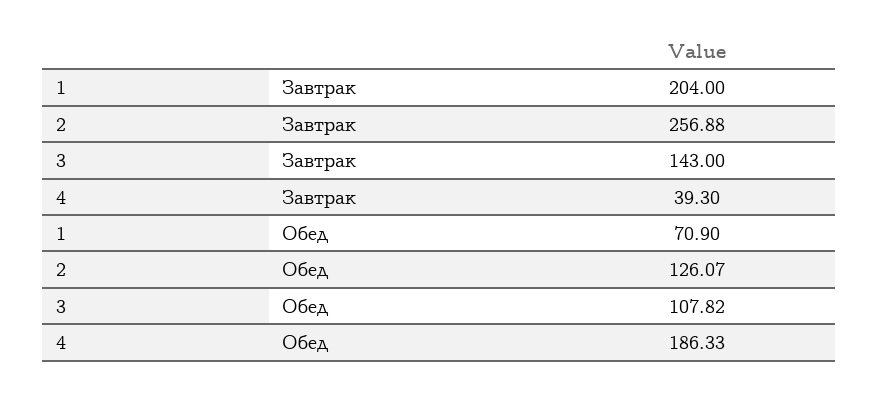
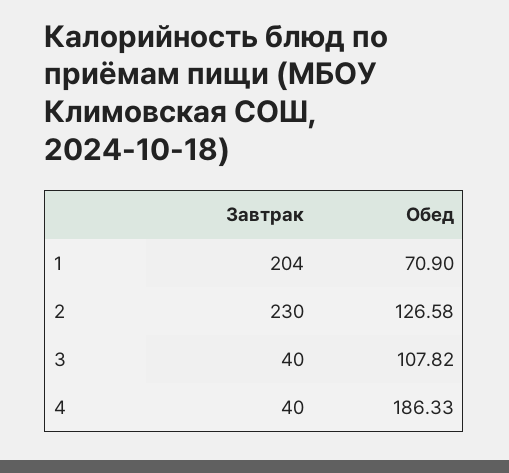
  {
    "1": {
      "Завтрак": 204,
      "Обед": 70.9
    },
    "2": {
-     "Завтрак": 256.88,
+     "Завтрак": 230,
-     "Обед": 126.07
+     "Обед": 126.58
    },
    "3": {
-     "Завтрак": 143,
+     "Завтрак": 40,
      "Обед": 107.82
    },
    "4": {
-     "Завтрак": 39.3,
+     "Завтрак": 40,
      "Обед": 186.33
    }
  }

